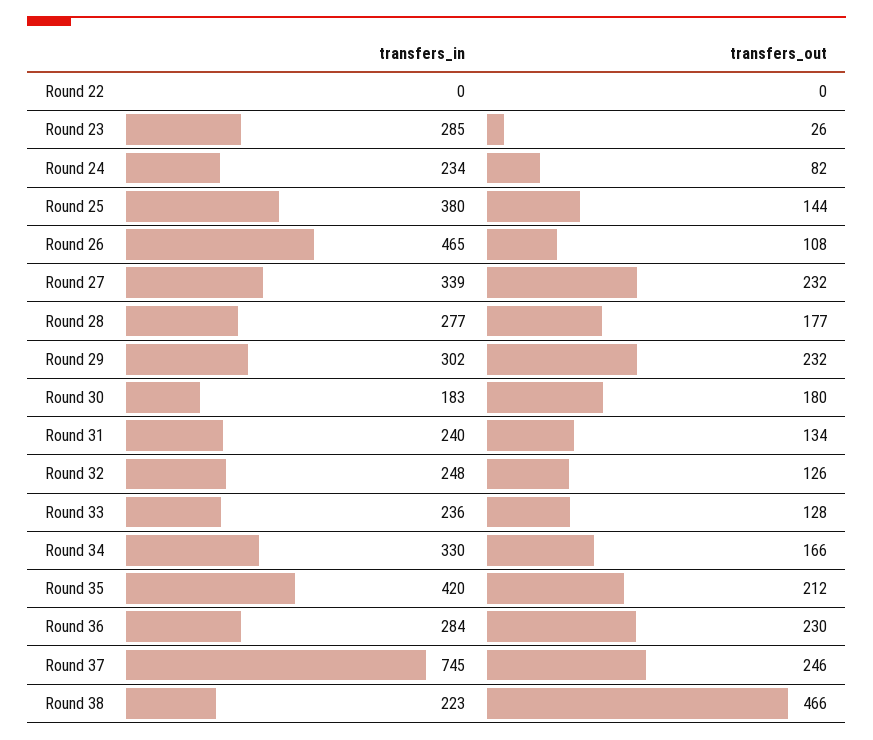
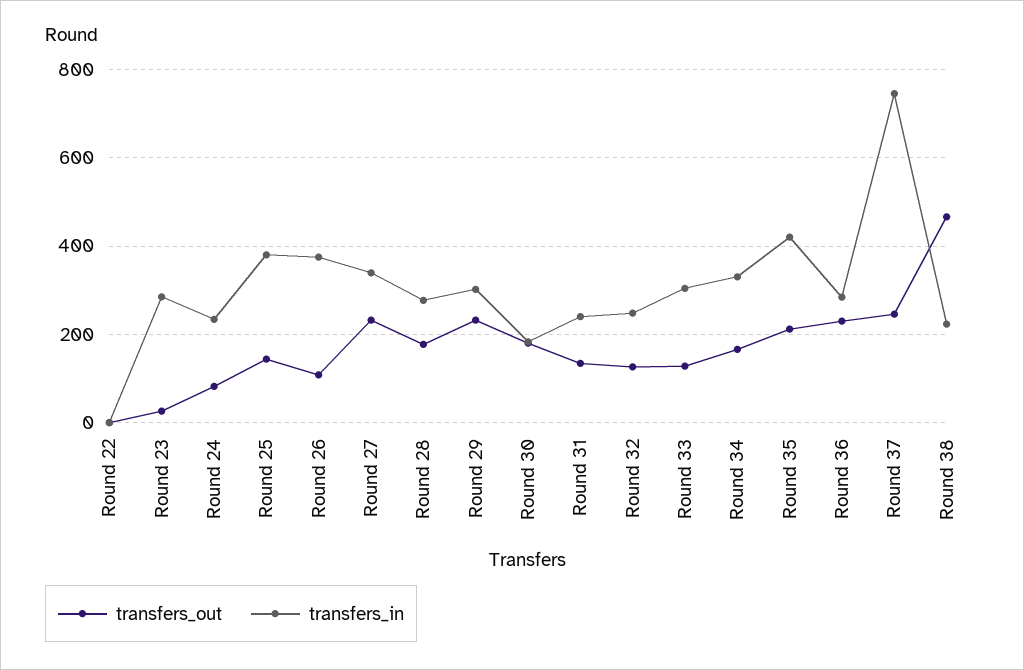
  {
    "transfers_in": {
      "Round 22": 0,
      "Round 23": 285,
      "Round 24": 234,
      "Round 25": 380,
-     "Round 26": 465,
+     "Round 26": 380,
      "Round 27": 339,
      "Round 28": 277,
      "Round 29": 302,
      "Round 30": 183,
      "Round 31": 240,
      "Round 32": 248,
-     "Round 33": 236,
+     "Round 33": 300,
      "Round 34": 330,
      "Round 35": 420,
      "Round 36": 284,
      "Round 37": 745,
      "Round 38": 223
    },
    "transfers_out": {
      "Round 22": 0,
      "Round 23": 26,
      "Round 24": 82,
      "Round 25": 144,
      "Round 26": 108,
      "Round 27": 232,
      "Round 28": 177,
      "Round 29": 232,
      "Round 30": 180,
      "Round 31": 134,
      "Round 32": 126,
      "Round 33": 128,
      "Round 34": 166,
      "Round 35": 212,
      "Round 36": 230,
      "Round 37": 246,
      "Round 38": 466
    }
  }

